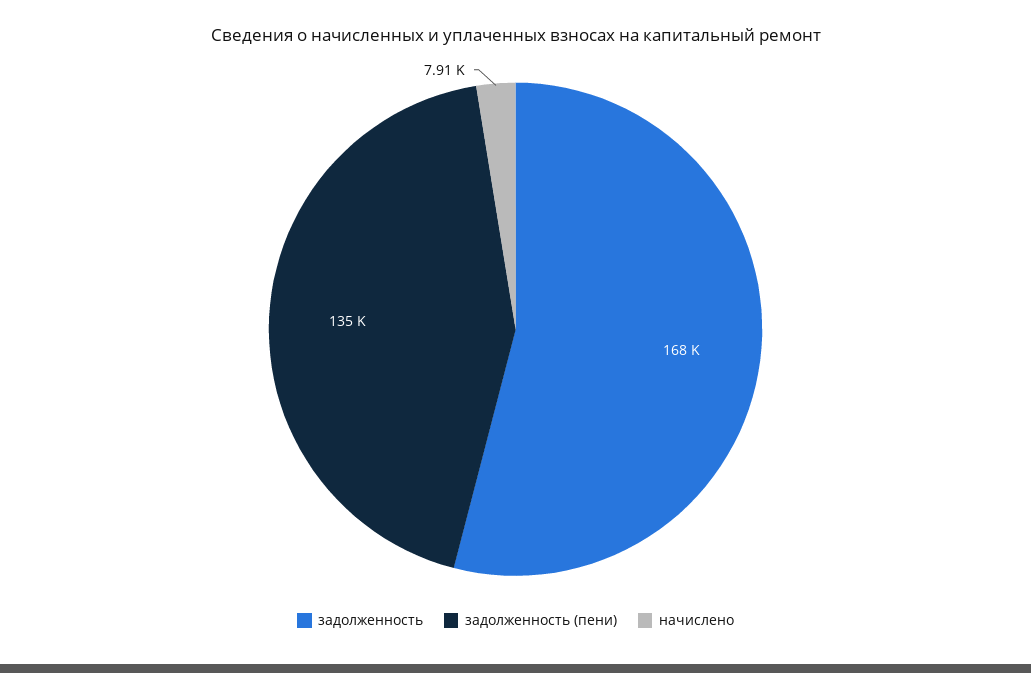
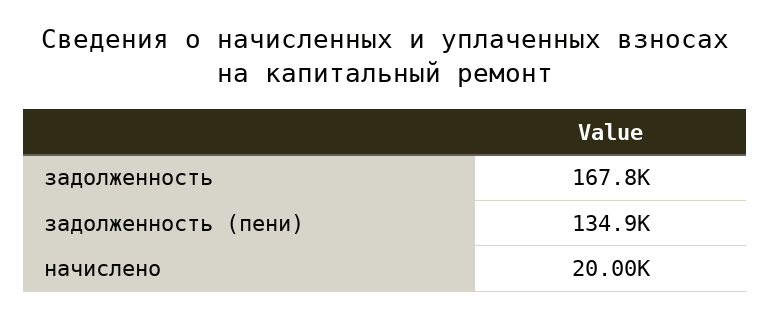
  {
    "задолженность": 167800,
    "задолженность (пени)": 134900,
-   "начислено": 7910
+   "начислено": 20000
  }

